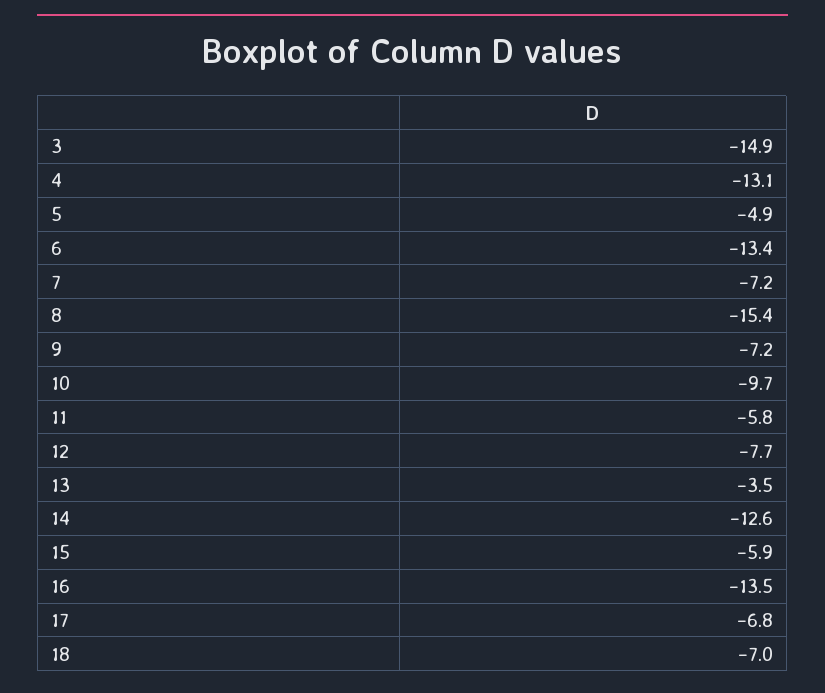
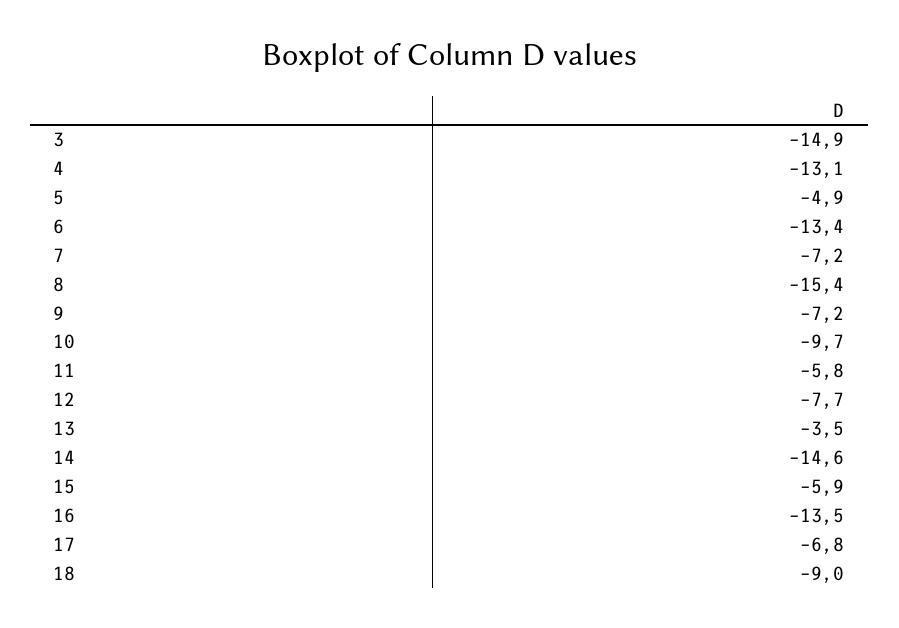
  {
    "3": -14.9,
    "4": -13.1,
    "5": -4.9,
    "6": -13.4,
    "7": -7.2,
    "8": -15.4,
    "9": -7.2,
    "10": -9.7,
    "11": -5.8,
    "12": -7.7,
    "13": -3.5,
-   "14": -12.6,
+   "14": -14.6,
    "15": -5.9,
    "16": -13.5,
    "17": -6.8,
-   "18": -7
+   "18": -9
  }

